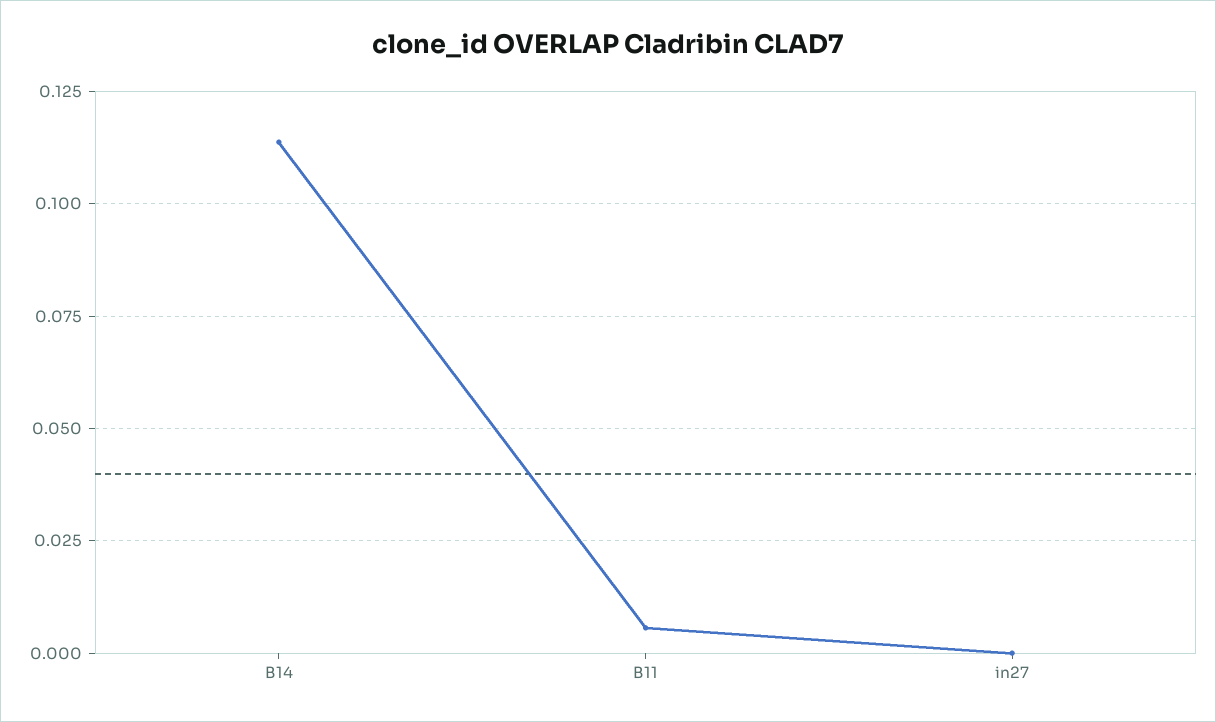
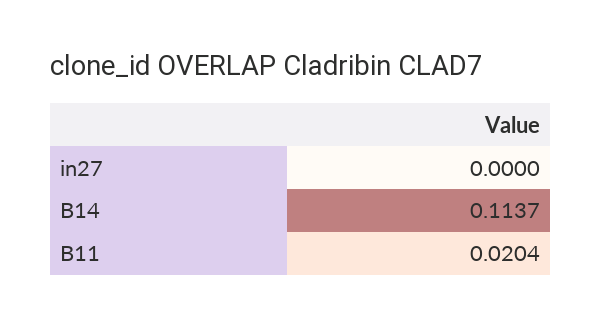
  {
    "B14": 0.1137,
-   "B11": 0.005,
+   "B11": 0.0204,
    "in27": 0
  }

